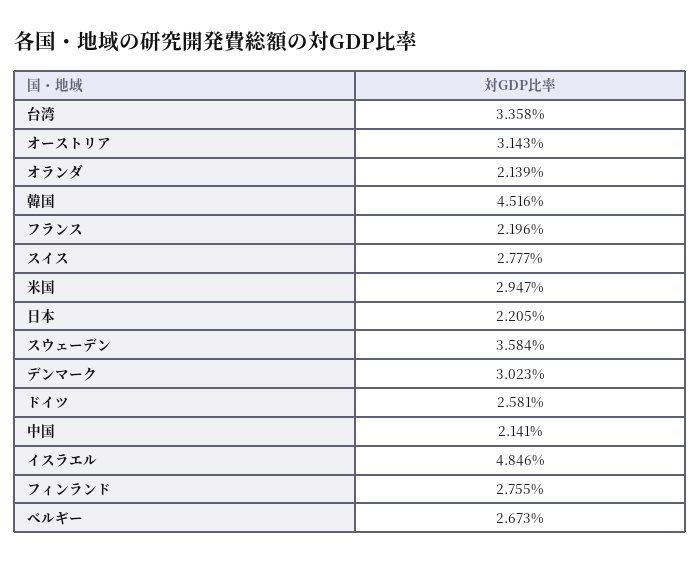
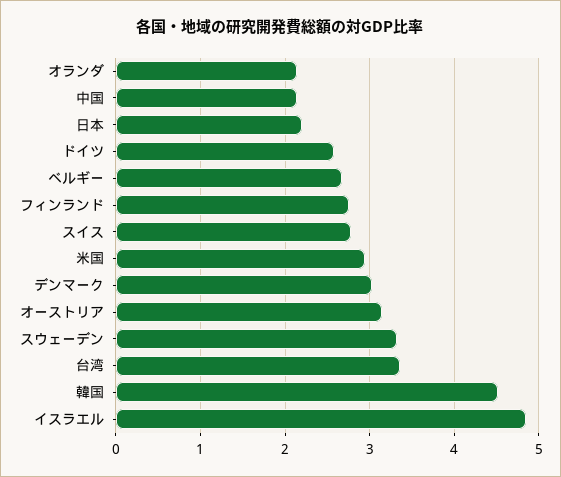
  {
    "台湾": 3.358,
    "オーストリア": 3.143,
    "オランダ": 2.139,
    "韓国": 4.516,
-   "フランス": 2.196,
    "スイス": 2.777,
    "米国": 2.947,
    "日本": 2.205,
-   "スウェーデン": 3.584,
+   "スウェーデン": 3.3,
    "デンマーク": 3.023,
    "ドイツ": 2.581,
    "中国": 2.141,
    "イスラエル": 4.846,
    "フィンランド": 2.755,
    "ベルギー": 2.673
  }

